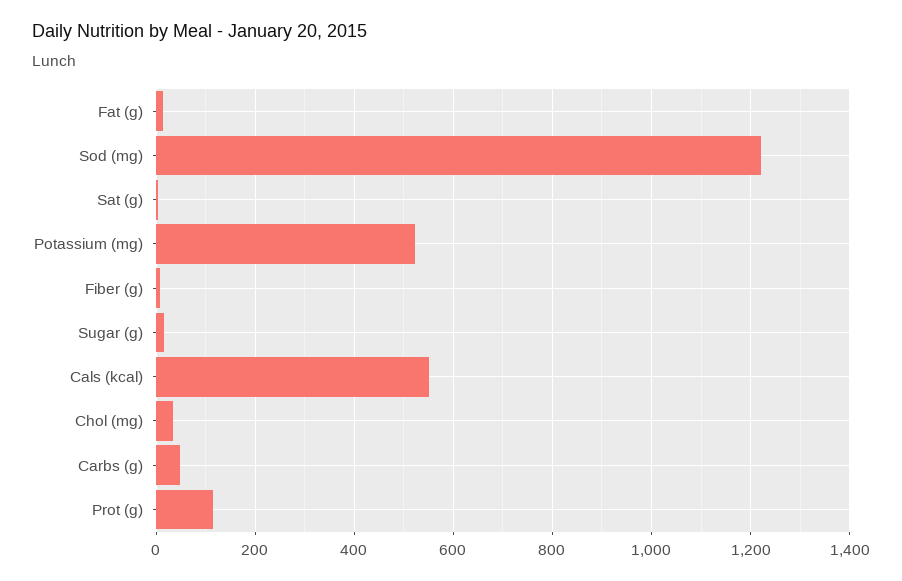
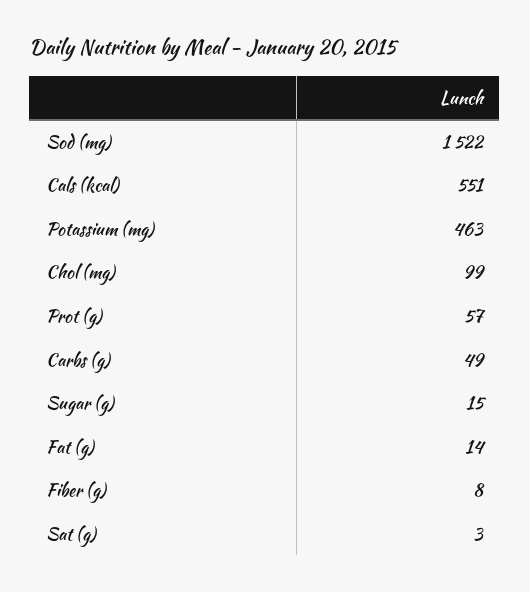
  {
    "Fat (g)": 14,
-   "Sod (mg)": 1220,
+   "Sod (mg)": 1522,
    "Sat (g)": 3,
-   "Potassium (mg)": 520,
+   "Potassium (mg)": 463,
    "Fiber (g)": 8,
    "Sugar (g)": 15,
    "Cals (kcal)": 551,
-   "Chol (mg)": 40,
+   "Chol (mg)": 99,
    "Carbs (g)": 49,
-   "Prot (g)": 120
+   "Prot (g)": 57
  }

